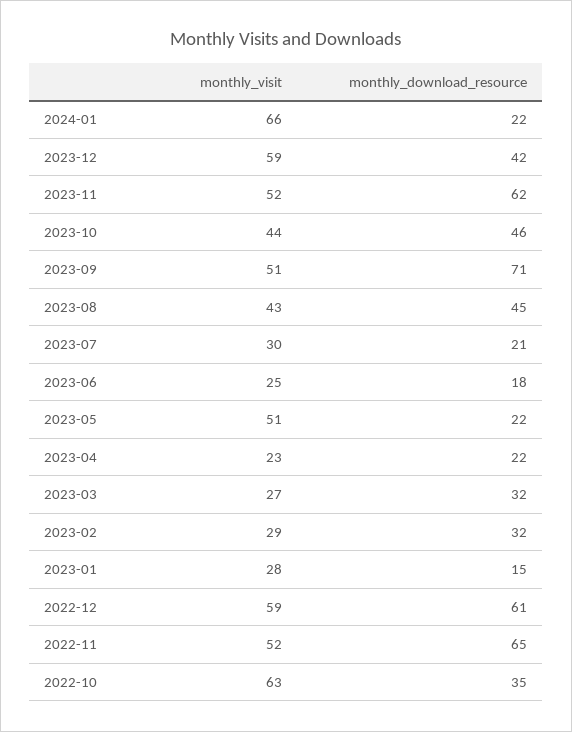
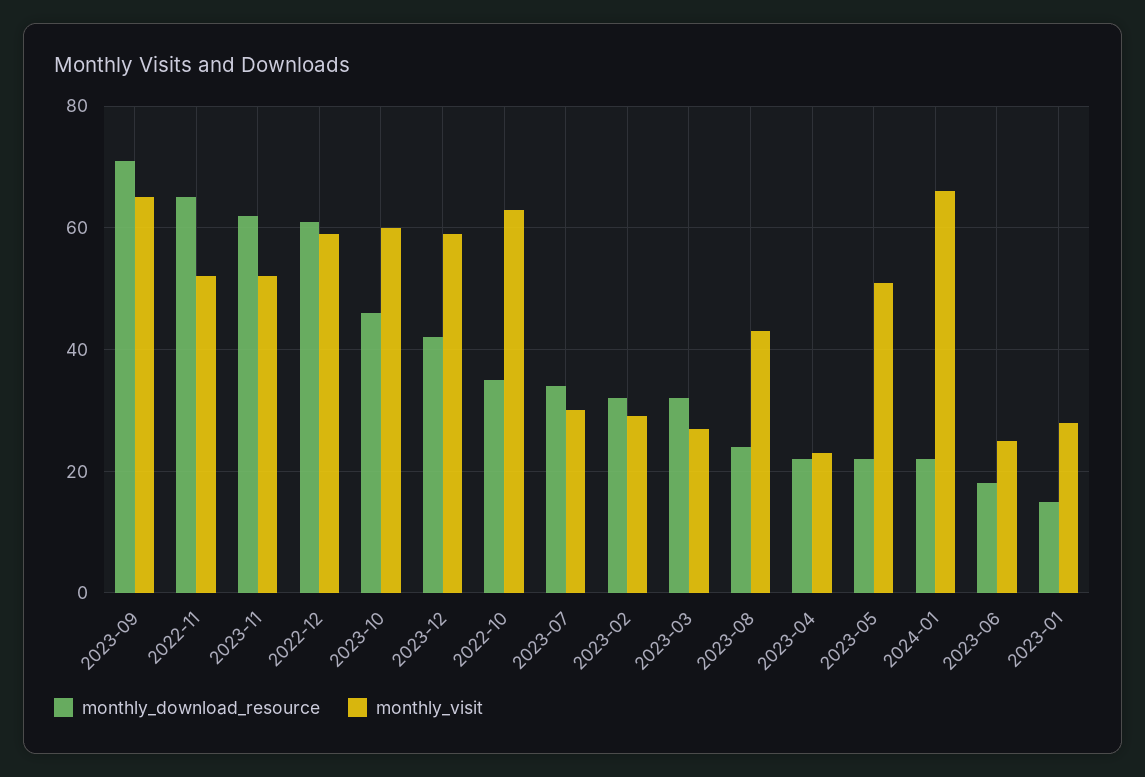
  {
    "monthly_visit": {
      "2024-01": 66,
      "2023-12": 59,
      "2023-11": 52,
-     "2023-10": 44,
+     "2023-10": 60,
-     "2023-09": 51,
+     "2023-09": 65,
      "2023-08": 43,
      "2023-07": 30,
      "2023-06": 25,
      "2023-05": 51,
      "2023-04": 23,
      "2023-03": 27,
      "2023-02": 29,
      "2023-01": 28,
      "2022-12": 59,
      "2022-11": 52,
      "2022-10": 63
    },
    "monthly_download_resource": {
      "2024-01": 22,
      "2023-12": 42,
      "2023-11": 62,
      "2023-10": 46,
      "2023-09": 71,
-     "2023-08": 45,
+     "2023-08": 25,
-     "2023-07": 21,
+     "2023-07": 35,
      "2023-06": 18,
      "2023-05": 22,
      "2023-04": 22,
      "2023-03": 32,
      "2023-02": 32,
      "2023-01": 15,
      "2022-12": 61,
      "2022-11": 65,
      "2022-10": 35
    }
  }

